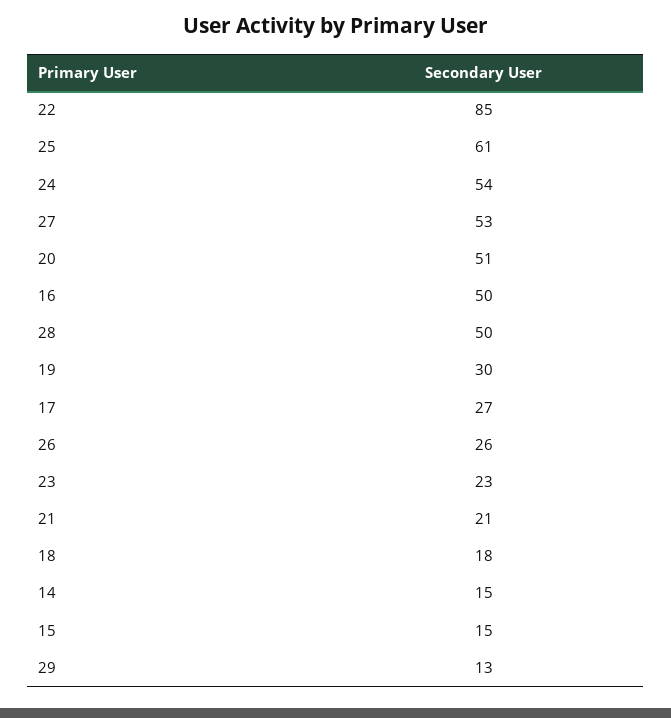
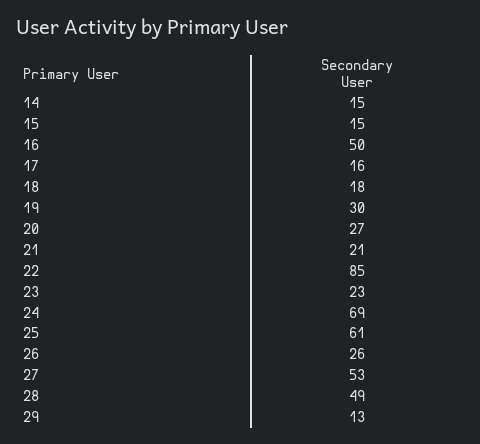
  {
    "22": 85,
    "25": 61,
-   "24": 54,
+   "24": 69,
    "27": 53,
-   "20": 51,
+   "20": 27,
    "16": 50,
-   "28": 50,
+   "28": 49,
    "19": 30,
-   "17": 27,
+   "17": 16,
    "26": 26,
    "23": 23,
    "21": 21,
    "18": 18,
    "14": 15,
    "15": 15,
    "29": 13
  }

